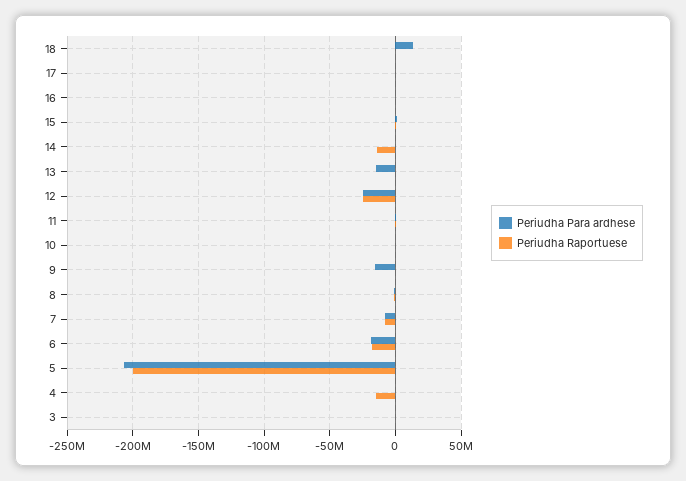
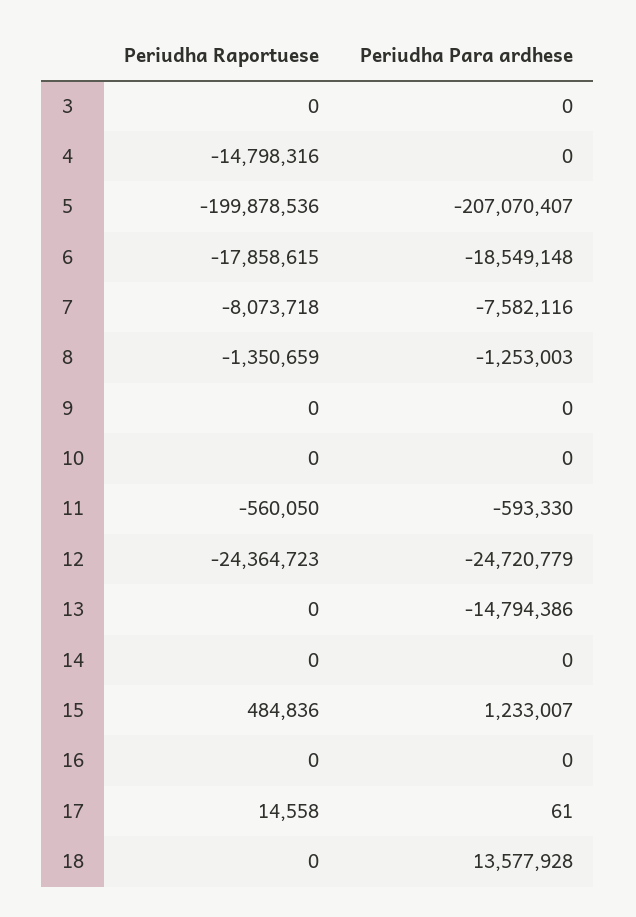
  {
    "Periudha Para ardhese": {
      "18": 13577928,
      "17": 61,
      "16": 0,
      "15": 1233007,
      "14": 0,
      "13": -14794386,
      "12": -24720779,
      "11": -593330,
      "10": 0,
-     "9": -15000000,
+     "9": 0,
      "8": -1253003,
      "7": -7582116,
      "6": -18549148,
      "5": -207070407,
      "4": 0,
      "3": 0
    },
    "Periudha Raportuese": {
      "18": 0,
      "17": 14558,
      "16": 0,
      "15": 484836,
-     "14": -15000000,
+     "14": 0,
      "13": 0,
      "12": -24364723,
      "11": -560050,
      "10": 0,
      "9": 0,
      "8": -1350659,
      "7": -8073718,
      "6": -17858615,
      "5": -199878536,
      "4": -14798316,
      "3": 0
    }
  }

